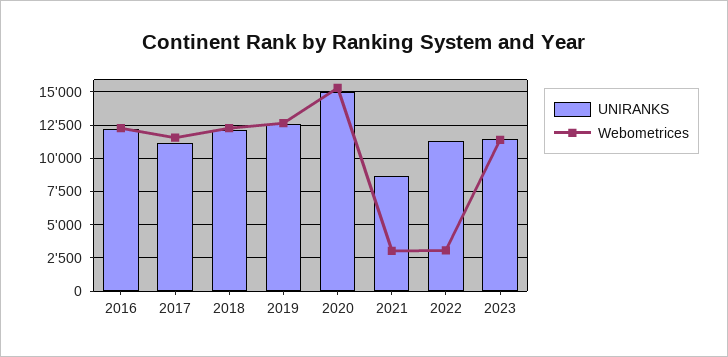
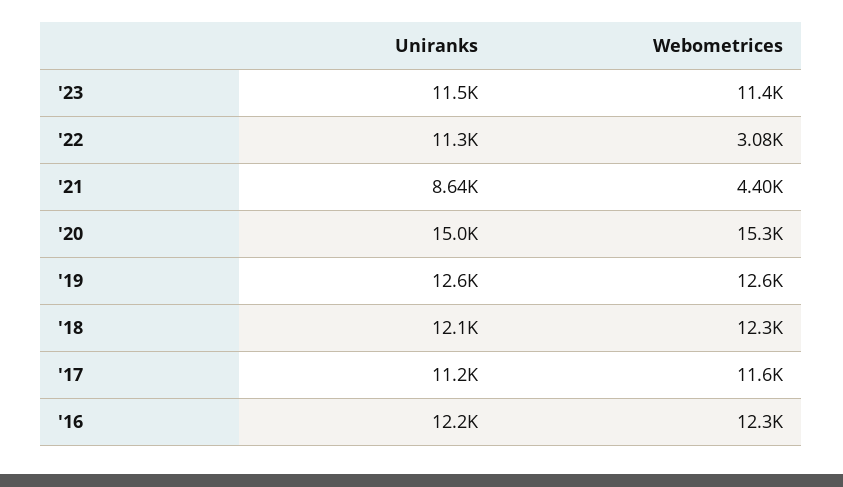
  {
    "UNIRANKS": {
      "2016": 12200,
      "2017": 11200,
      "2018": 12100,
      "2019": 12600,
      "2020": 15000,
      "2021": 8640,
      "2022": 11300,
      "2023": 11500
    },
    "Webometrices": {
      "2016": 12300,
      "2017": 11600,
      "2018": 12300,
      "2019": 12600,
      "2020": 15300,
-     "2021": 3000,
+     "2021": 4400,
      "2022": 3080,
      "2023": 11400
    }
  }

